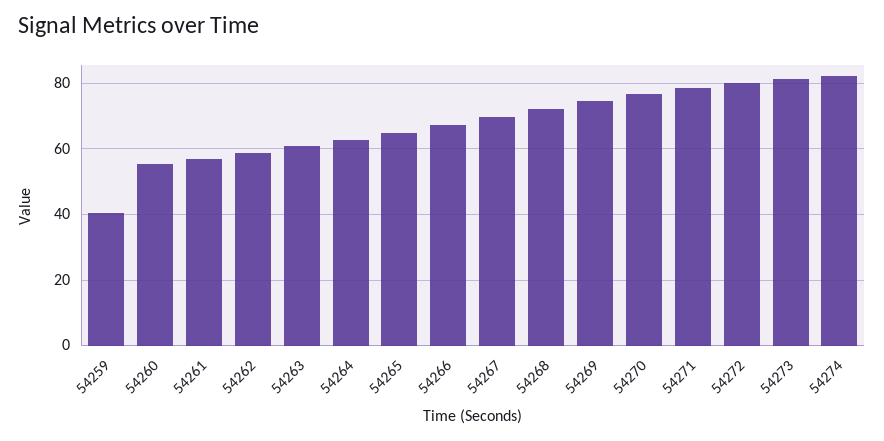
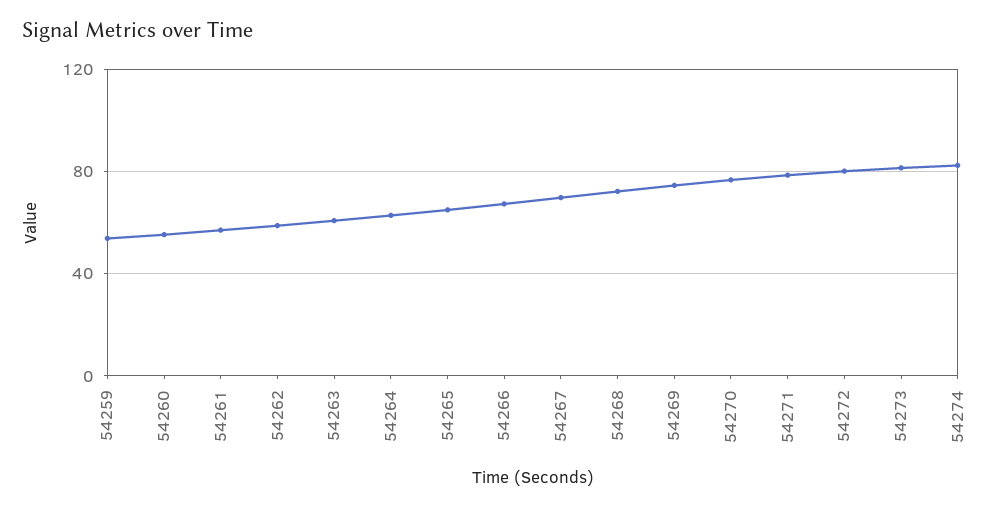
  {
-   "54259": 40,
+   "54259": 55,
    "54260": 56,
    "54261": 58,
    "54262": 58,
    "54263": 60,
    "54264": 62,
    "54265": 66,
    "54266": 68,
    "54267": 70,
    "54268": 72,
    "54269": 74,
    "54270": 76,
    "54271": 78,
    "54272": 80,
    "54273": 82,
    "54274": 82
  }

